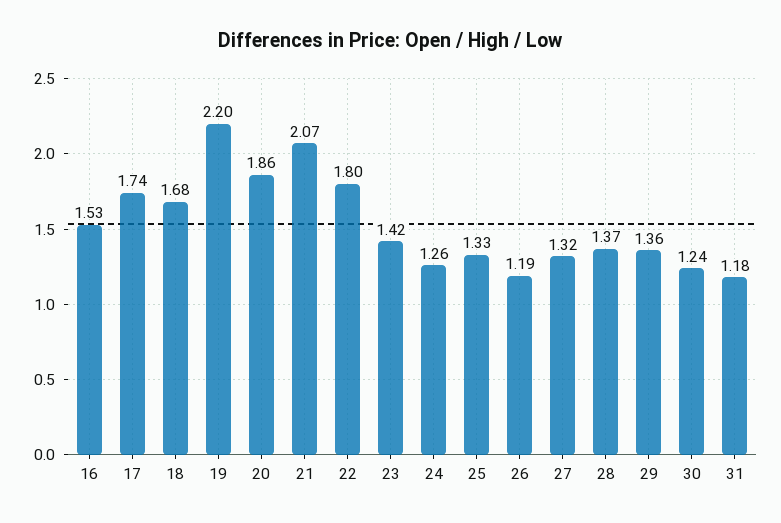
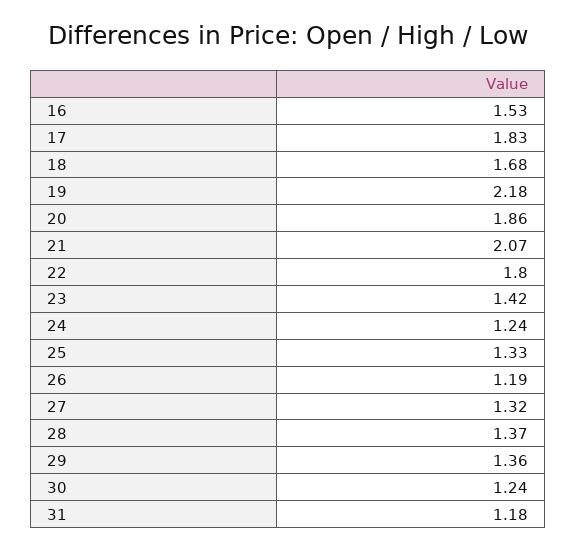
  {
    "16": 1.53,
-   "17": 1.74,
+   "17": 1.83,
    "18": 1.68,
-   "19": 2.2,
+   "19": 2.18,
    "20": 1.86,
    "21": 2.07,
    "22": 1.8,
    "23": 1.42,
-   "24": 1.26,
+   "24": 1.24,
    "25": 1.33,
    "26": 1.19,
    "27": 1.32,
    "28": 1.37,
    "29": 1.36,
    "30": 1.24,
    "31": 1.18
  }

